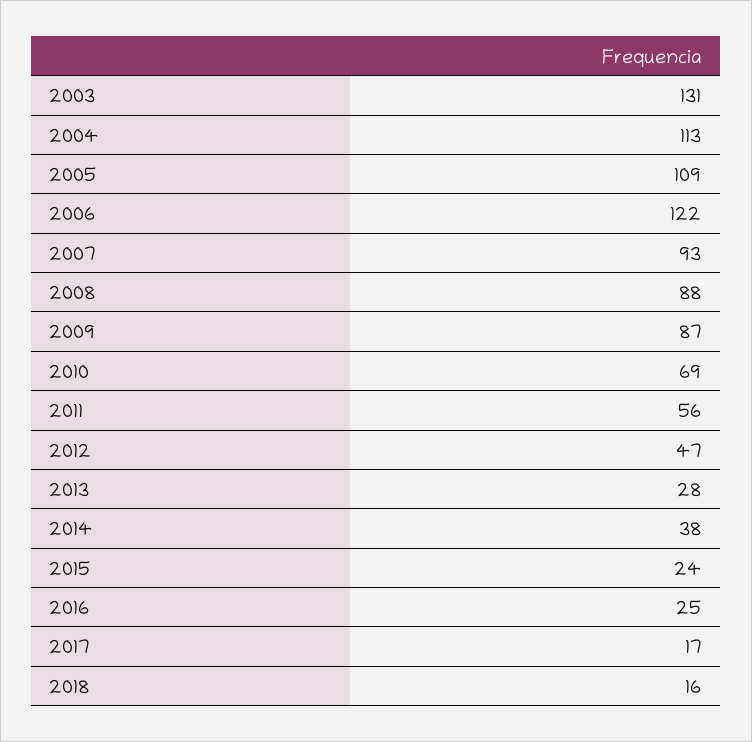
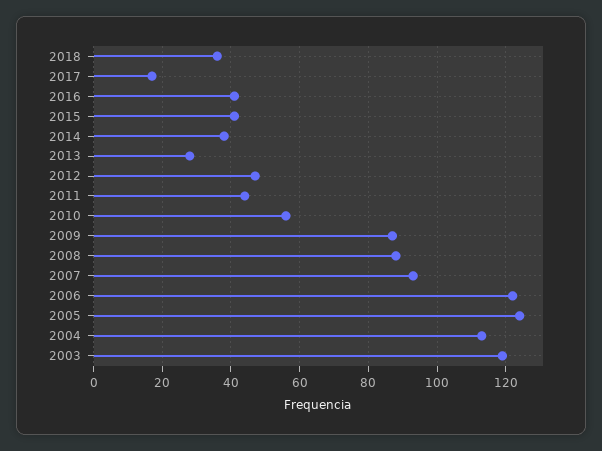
  {
-   "2003": 131,
+   "2003": 120,
    "2004": 113,
-   "2005": 109,
+   "2005": 125,
    "2006": 122,
    "2007": 93,
    "2008": 88,
    "2009": 87,
-   "2010": 69,
+   "2010": 55,
-   "2011": 56,
+   "2011": 45,
    "2012": 47,
    "2013": 28,
    "2014": 38,
-   "2015": 24,
+   "2015": 40,
-   "2016": 25,
+   "2016": 40,
    "2017": 17,
-   "2018": 16
+   "2018": 35
  }

